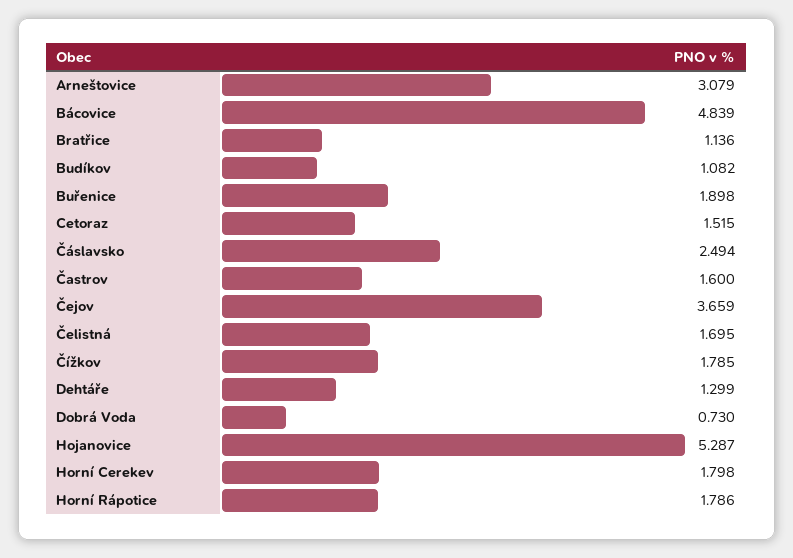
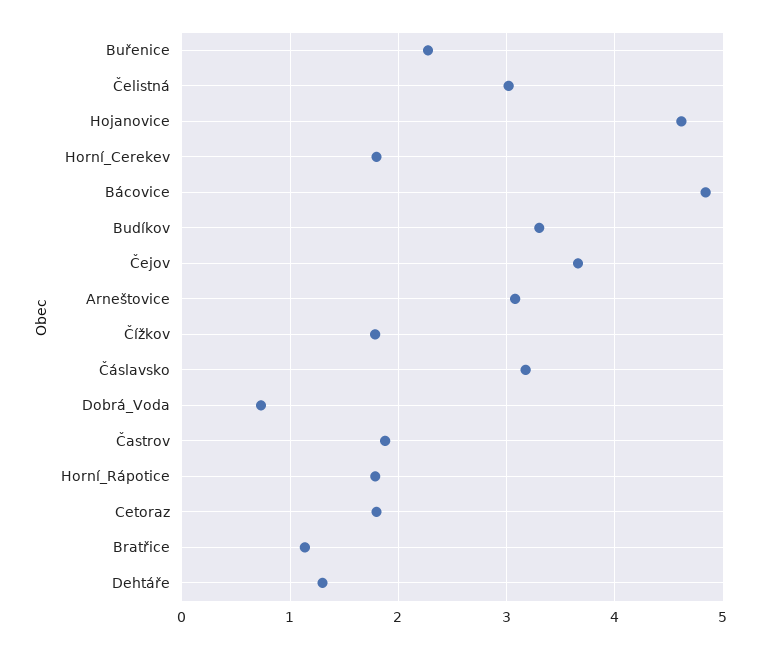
  {
    "Arneštovice": 3.079,
    "Bácovice": 4.839,
    "Bratřice": 1.136,
-   "Budíkov": 1.082,
+   "Budíkov": 3.3,
-   "Buřenice": 1.898,
+   "Buřenice": 2.3,
-   "Cetoraz": 1.515,
+   "Cetoraz": 1.8,
-   "Čáslavsko": 2.494,
+   "Čáslavsko": 3.2,
-   "Častrov": 1.6,
+   "Častrov": 1.9,
    "Čejov": 3.659,
-   "Čelistná": 1.695,
+   "Čelistná": 3,
    "Čížkov": 1.785,
    "Dehtáře": 1.299,
    "Dobrá Voda": 0.73,
-   "Hojanovice": 5.287,
+   "Hojanovice": 4.6,
    "Horní Cerekev": 1.798,
    "Horní Rápotice": 1.786
  }

